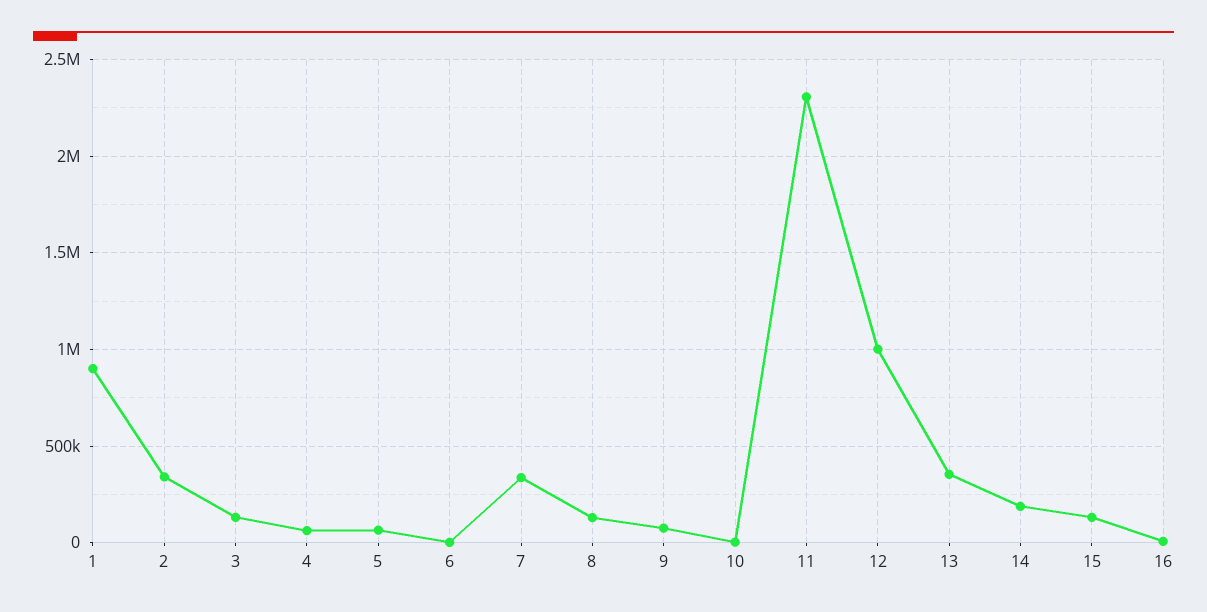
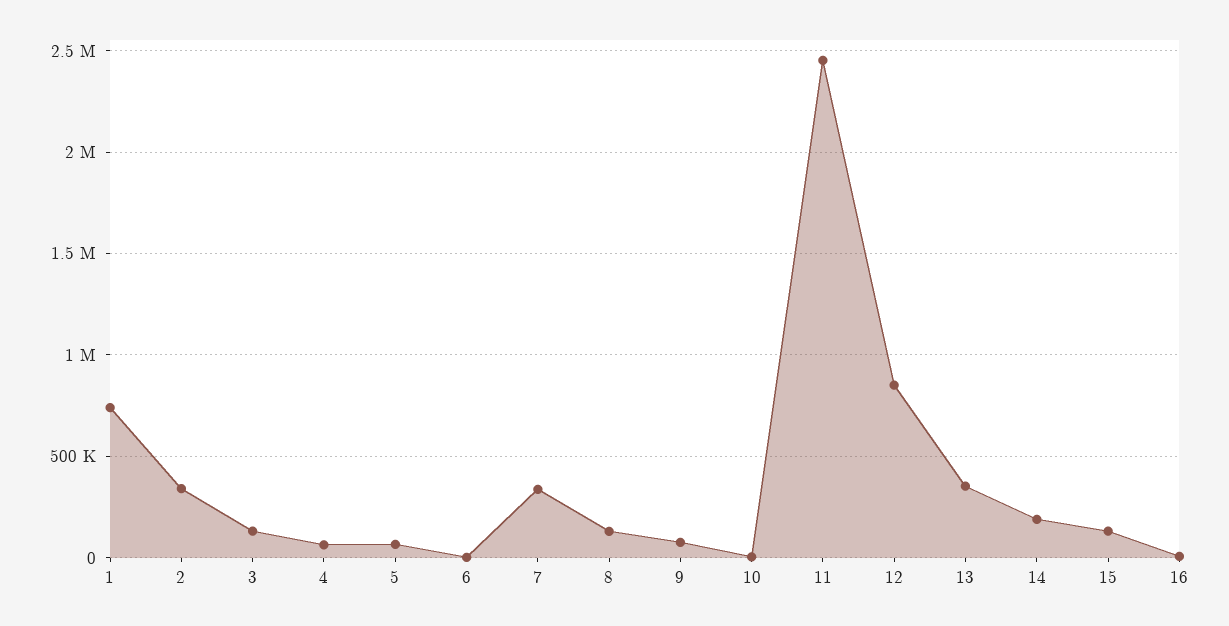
  {
-   "1": 900000,
+   "1": 750000,
    "2": 350000,
    "3": 150000,
    "4": 50000,
    "5": 50000,
    "6": 0,
    "7": 350000,
    "8": 150000,
    "9": 100000,
    "10": 0,
-   "11": 2300000,
+   "11": 2450000,
-   "12": 1000000,
+   "12": 850000,
    "13": 350000,
    "14": 200000,
    "15": 150000,
    "16": 0
  }

